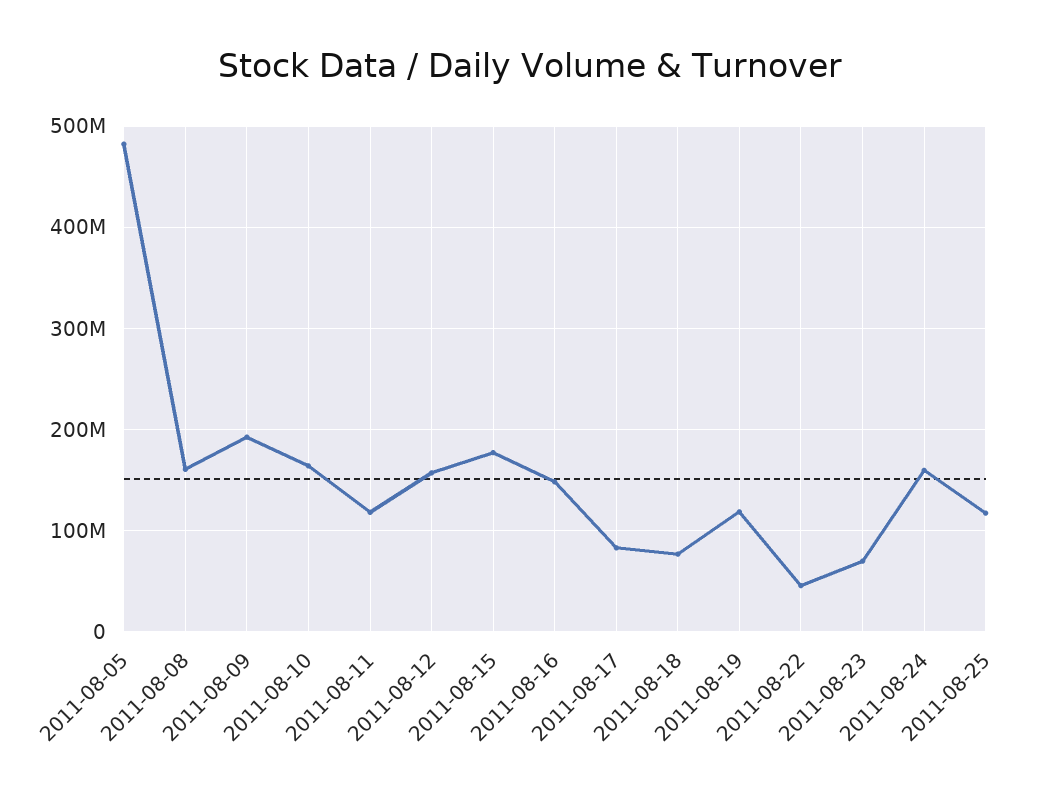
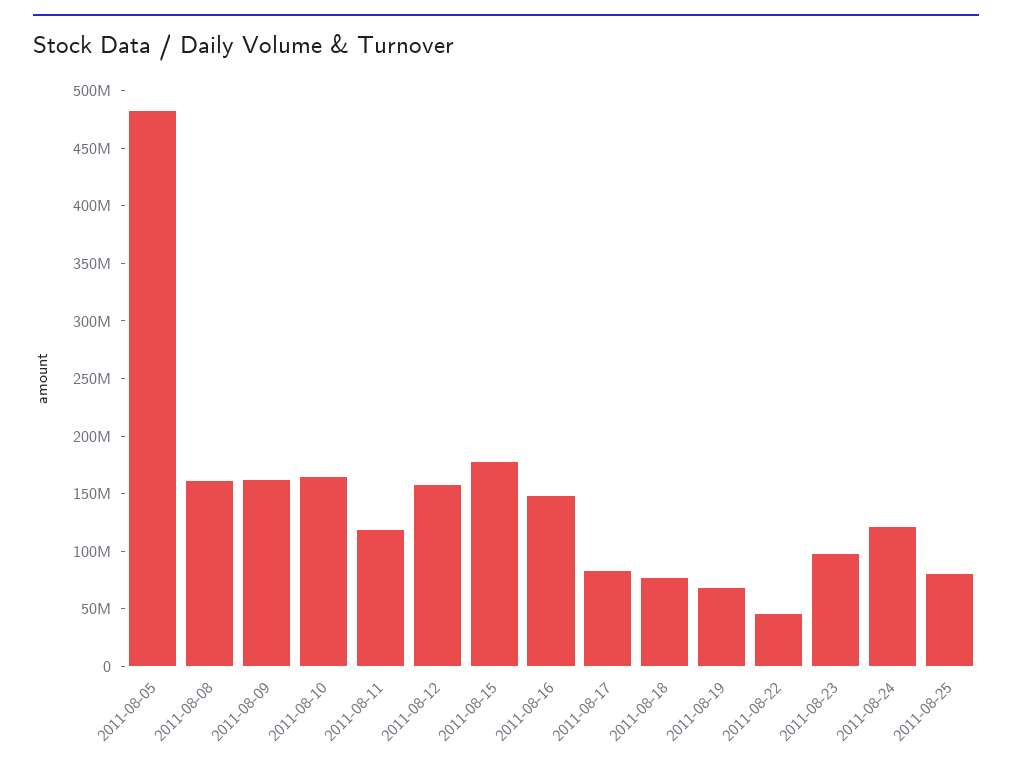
  {
    "2011-08-05": 480000000,
    "2011-08-08": 160000000,
-   "2011-08-09": 190000000,
+   "2011-08-09": 160000000,
    "2011-08-10": 160000000,
    "2011-08-11": 120000000,
    "2011-08-12": 160000000,
    "2011-08-15": 180000000,
    "2011-08-16": 150000000,
    "2011-08-17": 80000000,
    "2011-08-18": 80000000,
-   "2011-08-19": 120000000,
+   "2011-08-19": 70000000,
    "2011-08-22": 50000000,
-   "2011-08-23": 70000000,
+   "2011-08-23": 100000000,
-   "2011-08-24": 160000000,
+   "2011-08-24": 120000000,
-   "2011-08-25": 120000000
+   "2011-08-25": 80000000
  }

